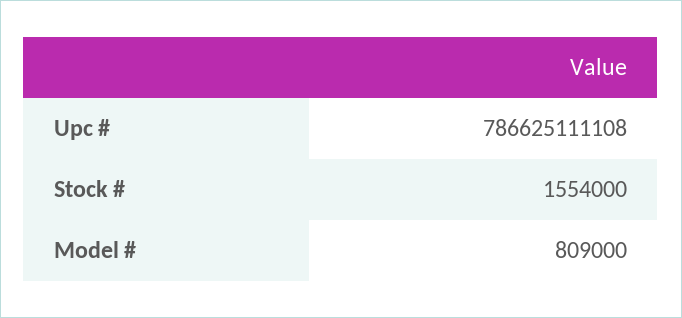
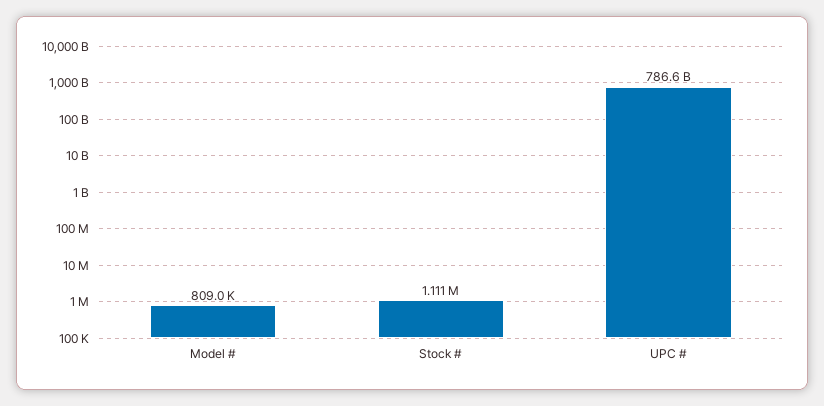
  {
    "Upc #": 786625111108,
-   "Stock #": 1554000,
+   "Stock #": 1111000,
    "Model #": 809000
  }

